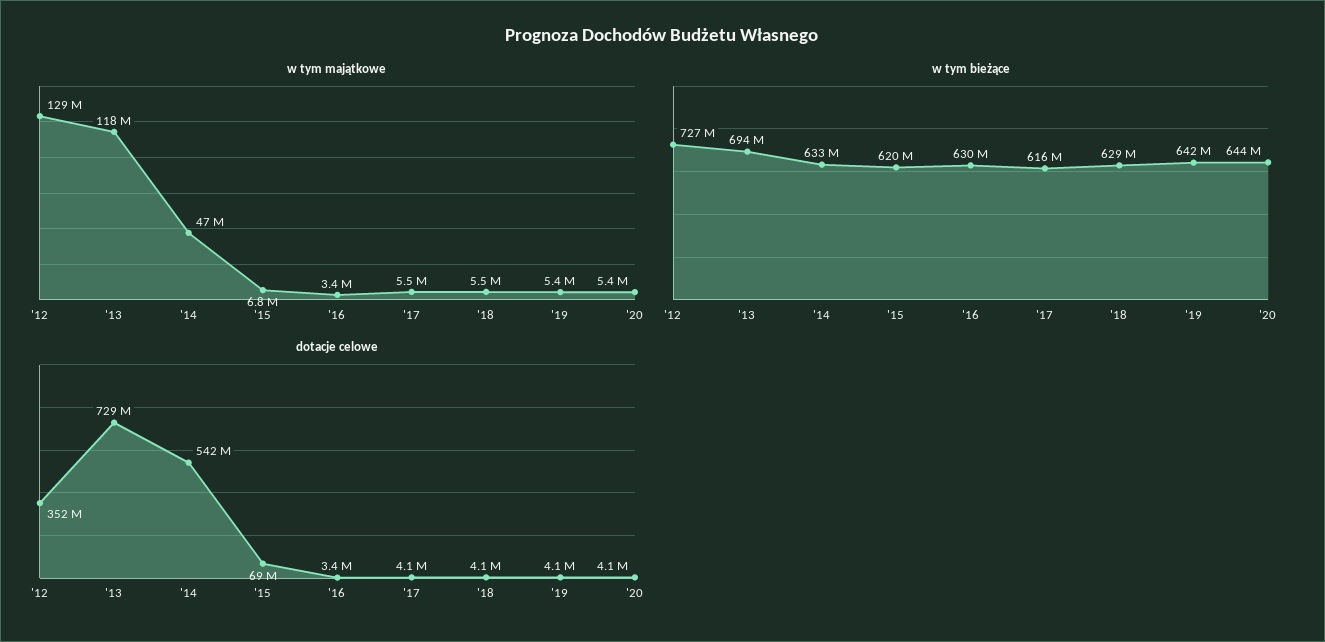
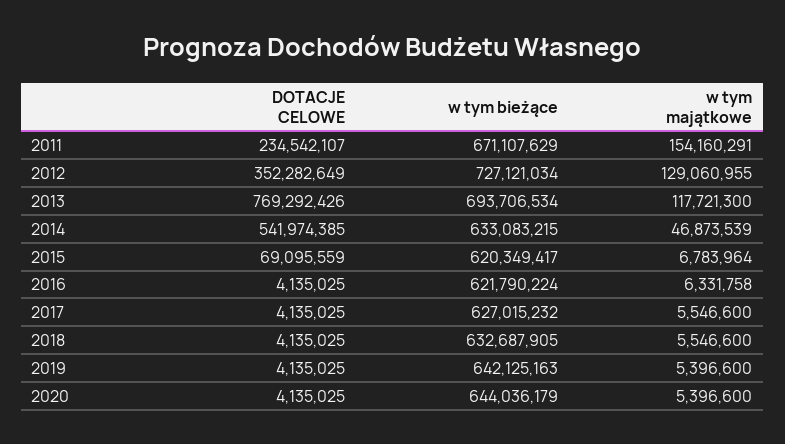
  {
    "w tym majątkowe": {
      "'12": 129060955,
      "'13": 117721300,
      "'14": 46873539,
      "'15": 6783964,
-     "'16": 3400000,
+     "'16": 6331758,
      "'17": 5546600,
      "'18": 5546600,
      "'19": 5396600,
-     "'20": 5396600
+     "'20": 5396600,
+     "2011": 154160291
    },
    "w tym bieżące": {
      "'12": 727121034,
      "'13": 693706534,
      "'14": 633083215,
      "'15": 620349417,
-     "'16": 630000000,
+     "'16": 621790224,
-     "'17": 616000000,
+     "'17": 627015232,
-     "'18": 629000000,
+     "'18": 632687905,
      "'19": 642125163,
-     "'20": 644036179
+     "'20": 644036179,
+     "2011": 671107629
    },
    "dotacje celowe": {
      "'12": 352282649,
-     "'13": 729000000,
+     "'13": 769292426,
      "'14": 541974385,
      "'15": 69095559,
-     "'16": 3400000,
+     "'16": 4135025,
      "'17": 4135025,
      "'18": 4135025,
      "'19": 4135025,
-     "'20": 4135025
+     "'20": 4135025,
+     "2011": 234542107
    }
  }

